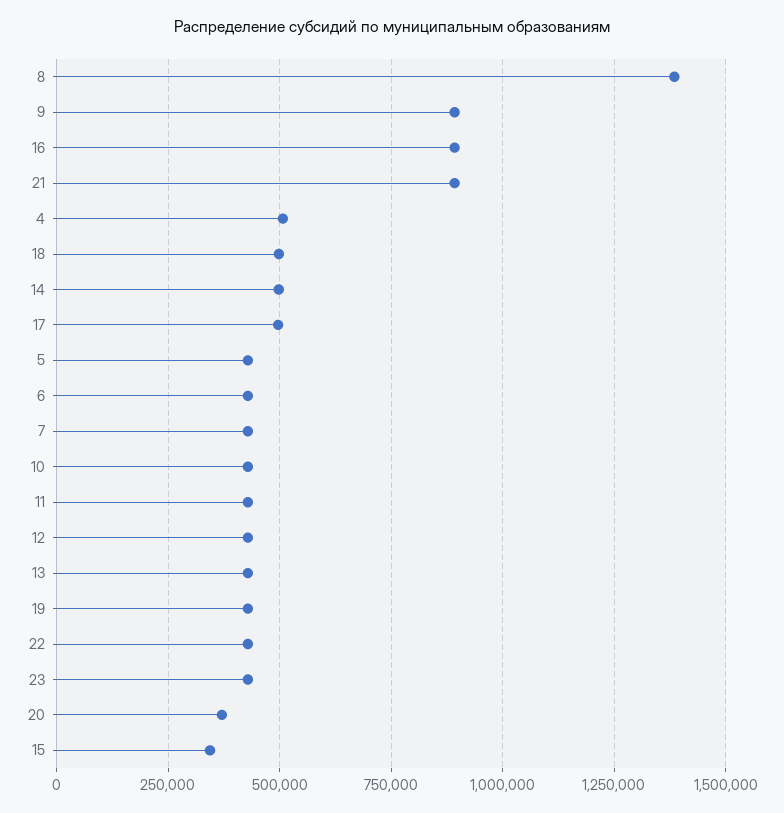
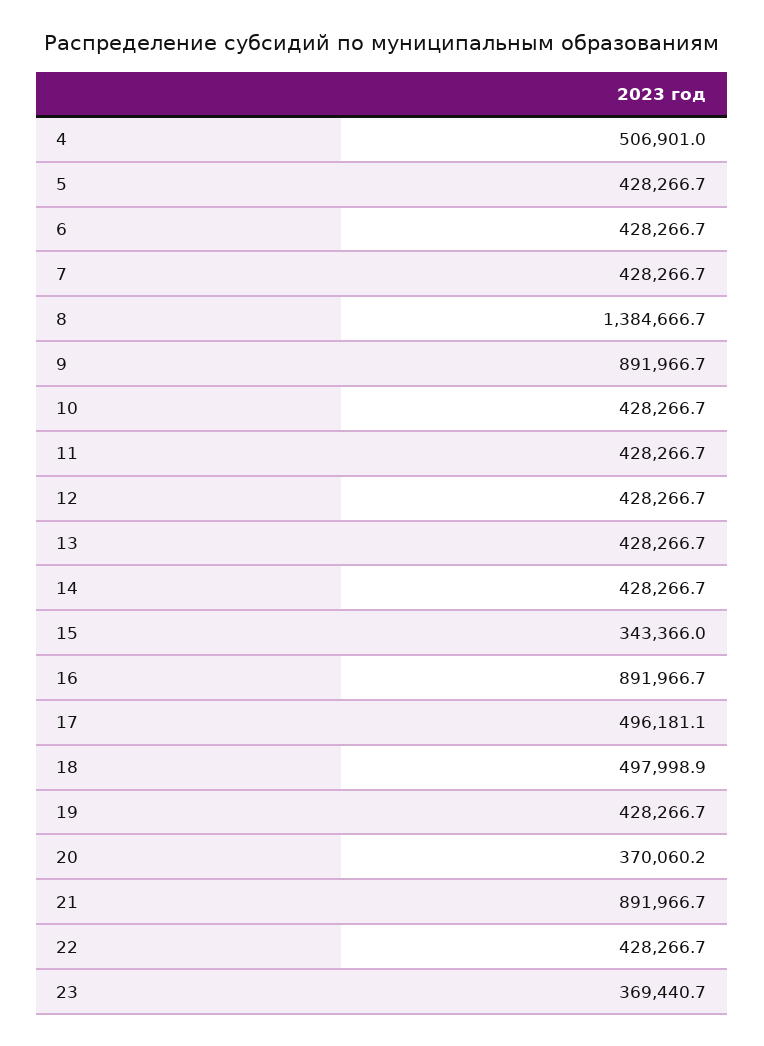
  {
    "8": 1384666.7,
    "9": 891966.7,
    "16": 891966.7,
    "21": 891966.7,
    "4": 506901,
    "18": 497998.9,
-   "14": 500000,
+   "14": 428266.7,
    "17": 496181.1,
    "5": 428266.7,
    "6": 428266.7,
    "7": 428266.7,
    "10": 428266.7,
    "11": 428266.7,
    "12": 428266.7,
    "13": 428266.7,
    "19": 428266.7,
    "22": 428266.7,
-   "23": 425000,
+   "23": 369440.7,
    "20": 370060.2,
    "15": 343366
  }

